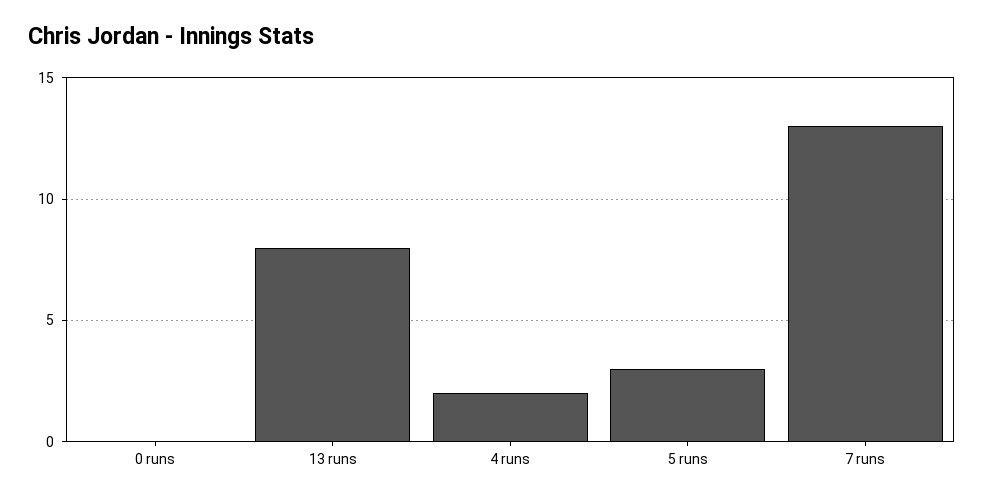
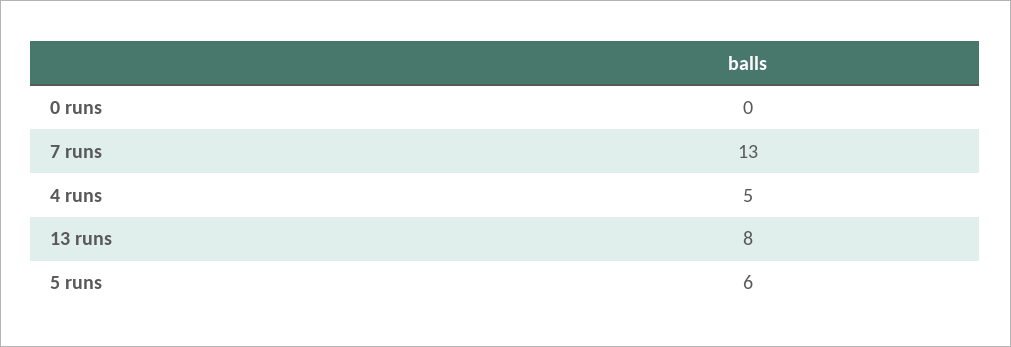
  {
    "0 runs": 0,
    "13 runs": 8,
-   "4 runs": 2,
+   "4 runs": 5,
-   "5 runs": 3,
+   "5 runs": 6,
    "7 runs": 13
  }

